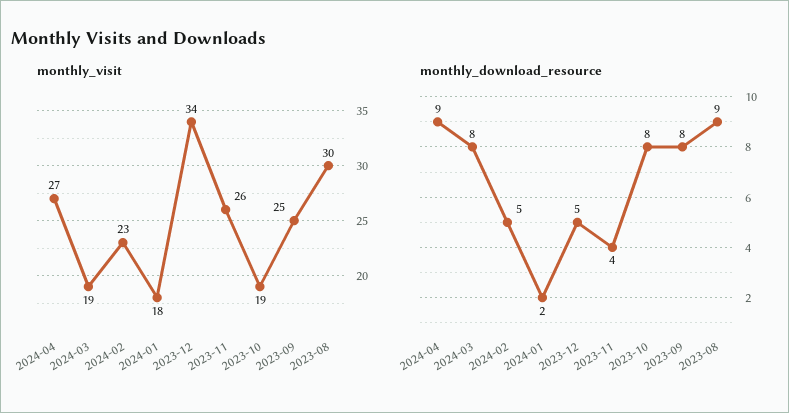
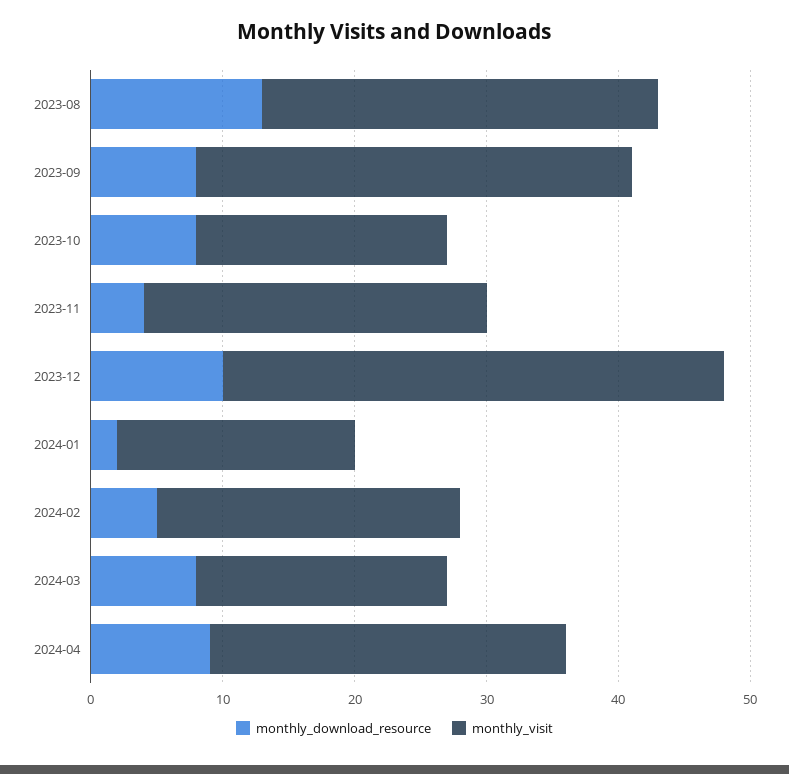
  {
    "monthly_visit": {
      "2024-04": 27,
      "2024-03": 19,
      "2024-02": 23,
      "2024-01": 18,
-     "2023-12": 34,
+     "2023-12": 38,
      "2023-11": 26,
      "2023-10": 19,
-     "2023-09": 25,
+     "2023-09": 33,
      "2023-08": 30
    },
    "monthly_download_resource": {
      "2024-04": 9,
      "2024-03": 8,
      "2024-02": 5,
      "2024-01": 2,
-     "2023-12": 5,
+     "2023-12": 10,
      "2023-11": 4,
      "2023-10": 8,
      "2023-09": 8,
-     "2023-08": 9
+     "2023-08": 13
    }
  }

